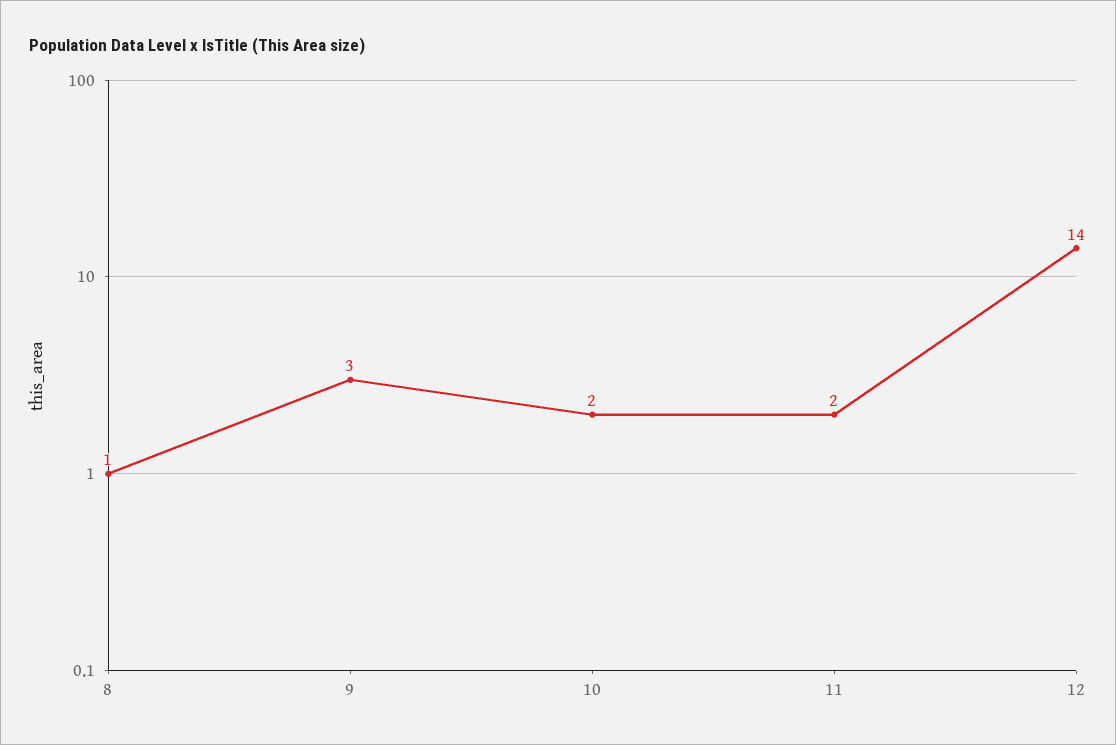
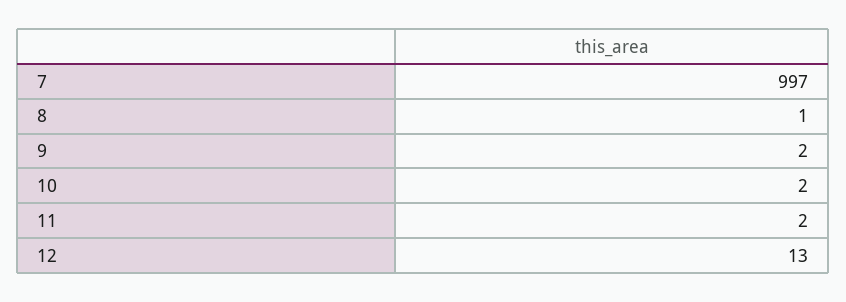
  {
    "8": 1,
-   "9": 3,
+   "9": 2,
    "10": 2,
    "11": 2,
-   "12": 14
+   "12": 13,
+   "7": 997
  }

